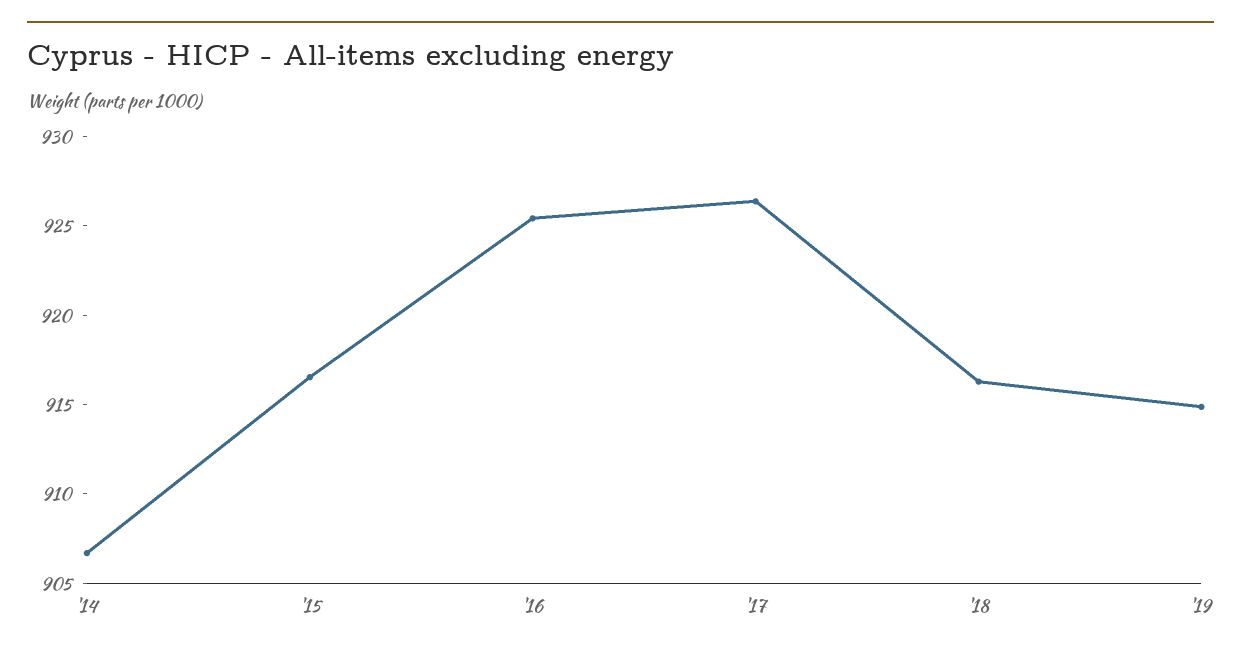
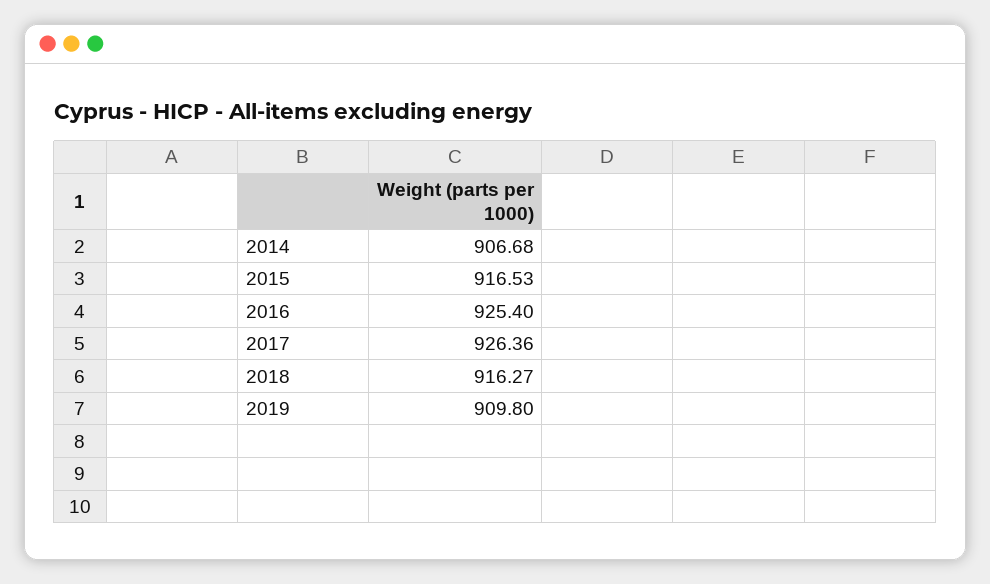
  {
    "'14": 906.68,
    "'15": 916.53,
    "'16": 925.4,
    "'17": 926.36,
    "'18": 916.27,
-   "'19": 915
+   "'19": 909.8
  }

